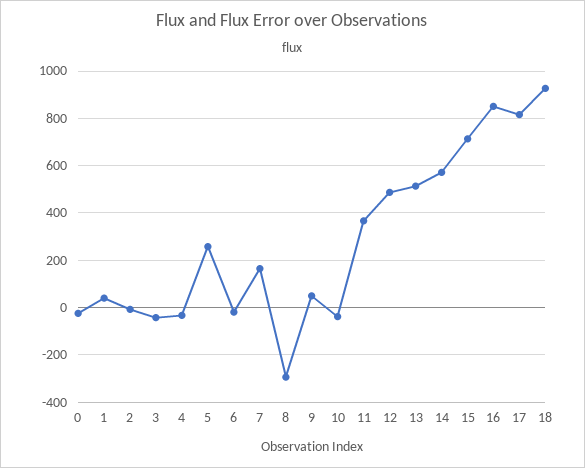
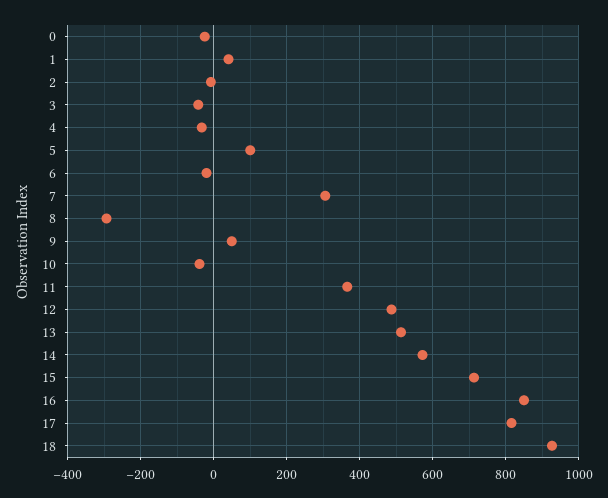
  {
    "0": -20,
    "1": 40,
    "2": 0,
    "3": -40,
    "4": -40,
-   "5": 250,
+   "5": 100,
    "6": -20,
-   "7": 150,
+   "7": 300,
    "8": -300,
    "9": 40,
    "10": -40,
    "11": 360,
    "12": 480,
    "13": 520,
    "14": 580,
    "15": 720,
    "16": 860,
    "17": 820,
    "18": 920
  }

